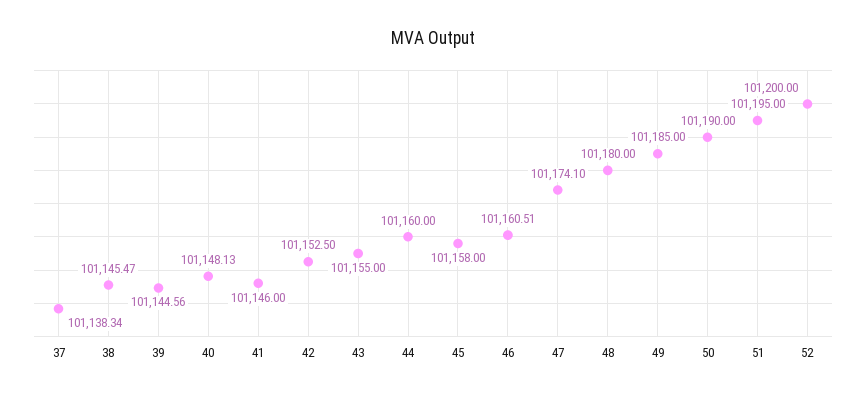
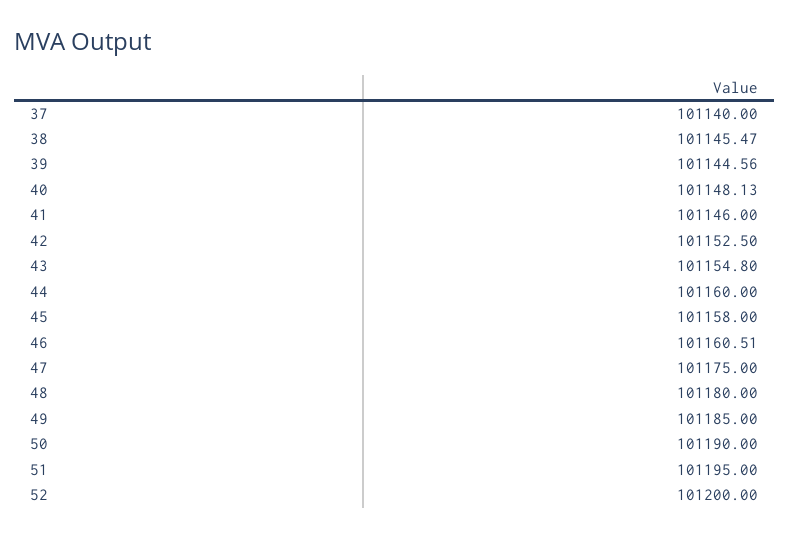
  {
-   "37": 101138.34,
+   "37": 101140,
    "38": 101145.47,
    "39": 101144.56,
    "40": 101148.13,
    "41": 101146,
    "42": 101152.5,
-   "43": 101155,
+   "43": 101154.8,
    "44": 101160,
    "45": 101158,
    "46": 101160.51,
-   "47": 101174.1,
+   "47": 101175,
    "48": 101180,
    "49": 101185,
    "50": 101190,
    "51": 101195,
    "52": 101200
  }

